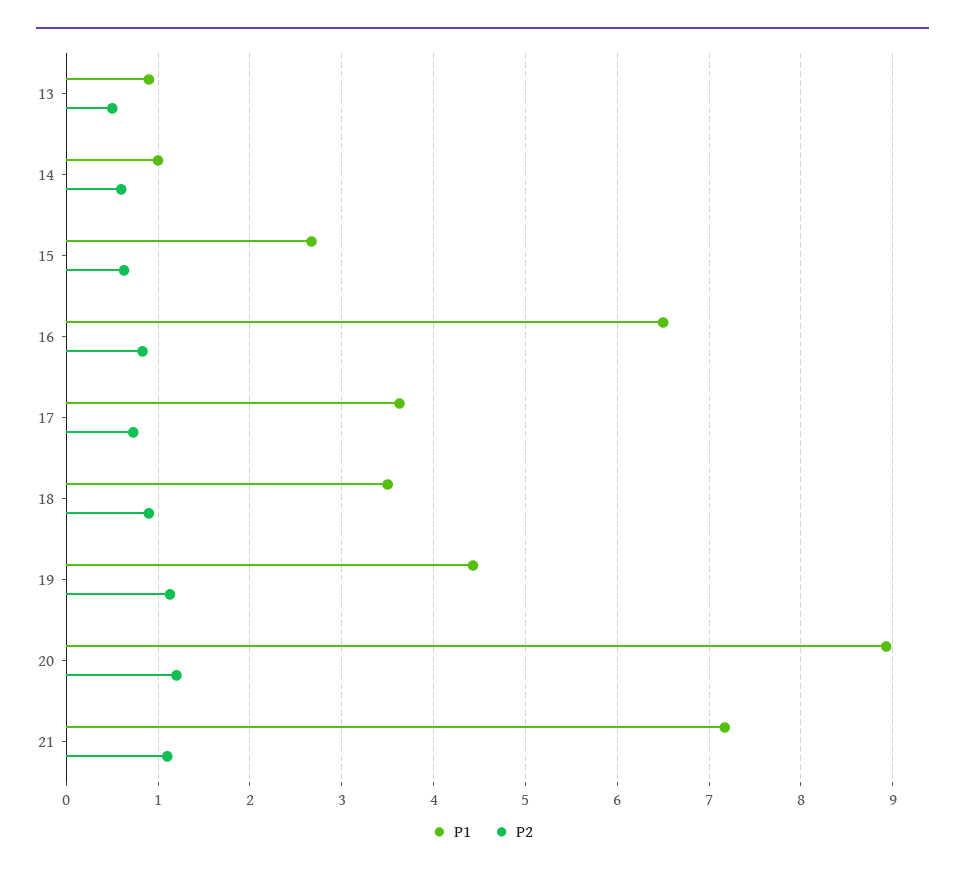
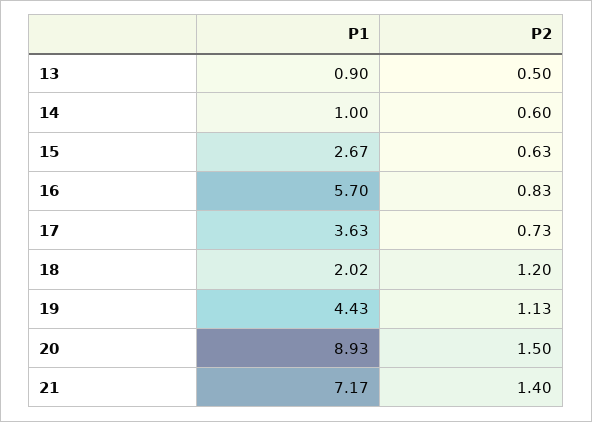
  {
    "P1": {
      "13": 0.9,
      "14": 1,
      "15": 2.67,
-     "16": 6.5,
+     "16": 5.7,
      "17": 3.63,
-     "18": 3.5,
+     "18": 2.02,
      "19": 4.43,
      "20": 8.93,
      "21": 7.17
    },
    "P2": {
      "13": 0.5,
      "14": 0.6,
      "15": 0.63,
      "16": 0.83,
      "17": 0.73,
-     "18": 0.9,
+     "18": 1.2,
      "19": 1.13,
-     "20": 1.2,
+     "20": 1.5,
-     "21": 1.1
+     "21": 1.4
    }
  }

